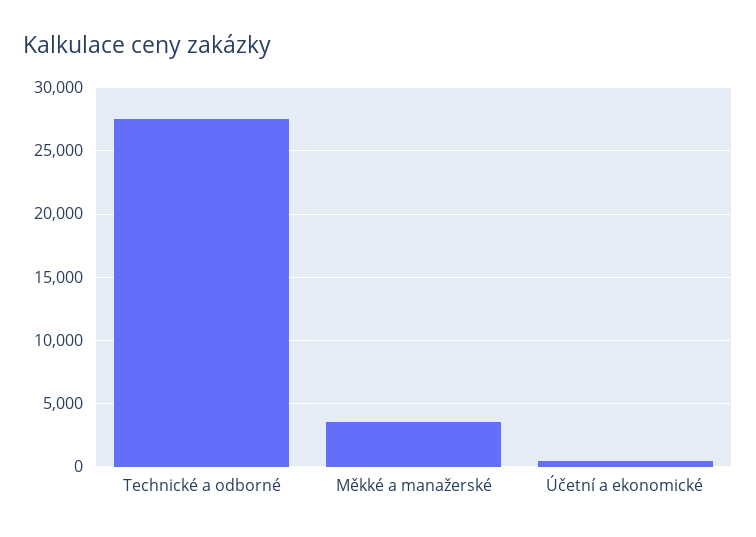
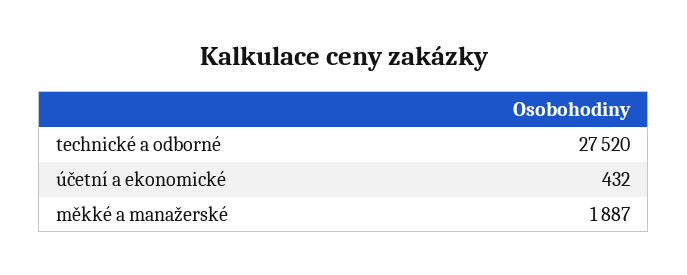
  {
    "Technické a odborné": 27520,
-   "Měkké a manažerské": 3500,
+   "Měkké a manažerské": 1887,
    "Účetní a ekonomické": 432
  }

